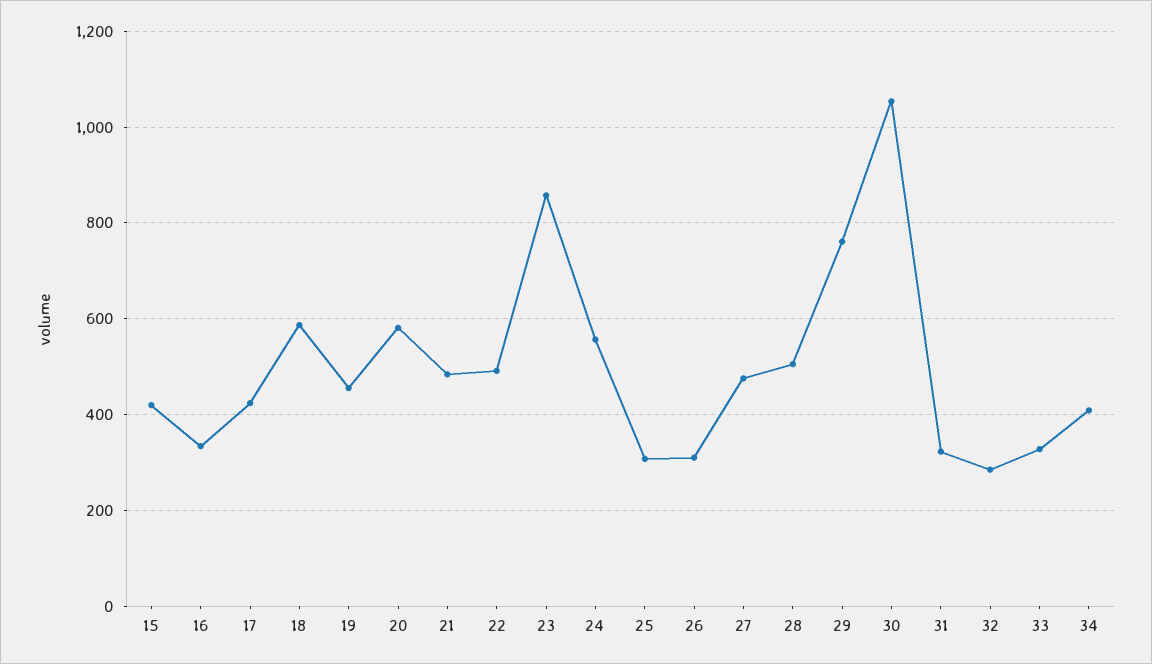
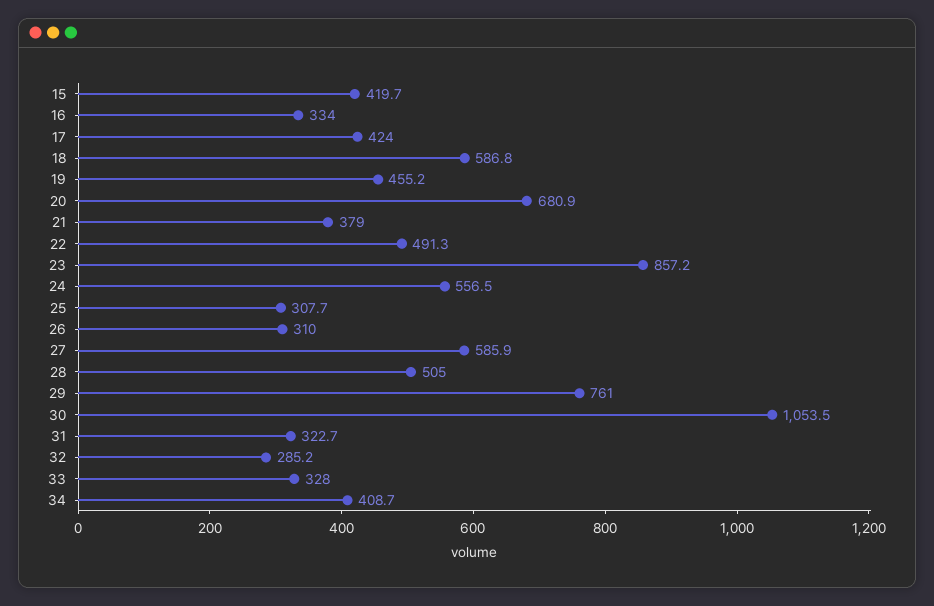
  {
    "15": 419.7,
    "16": 334,
    "17": 424,
    "18": 586.8,
    "19": 455.2,
-   "20": 580,
+   "20": 680.9,
-   "21": 480,
+   "21": 379,
    "22": 491.3,
    "23": 857.2,
    "24": 556.5,
    "25": 307.7,
    "26": 310,
-   "27": 480,
+   "27": 585.9,
    "28": 505,
    "29": 761,
    "30": 1053.5,
    "31": 322.7,
    "32": 285.2,
    "33": 328,
    "34": 408.7
  }

